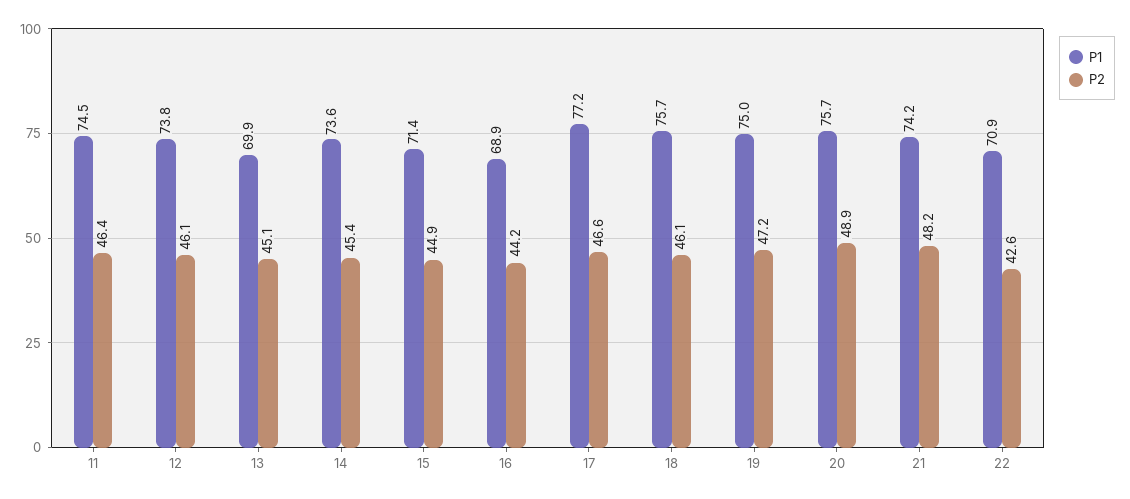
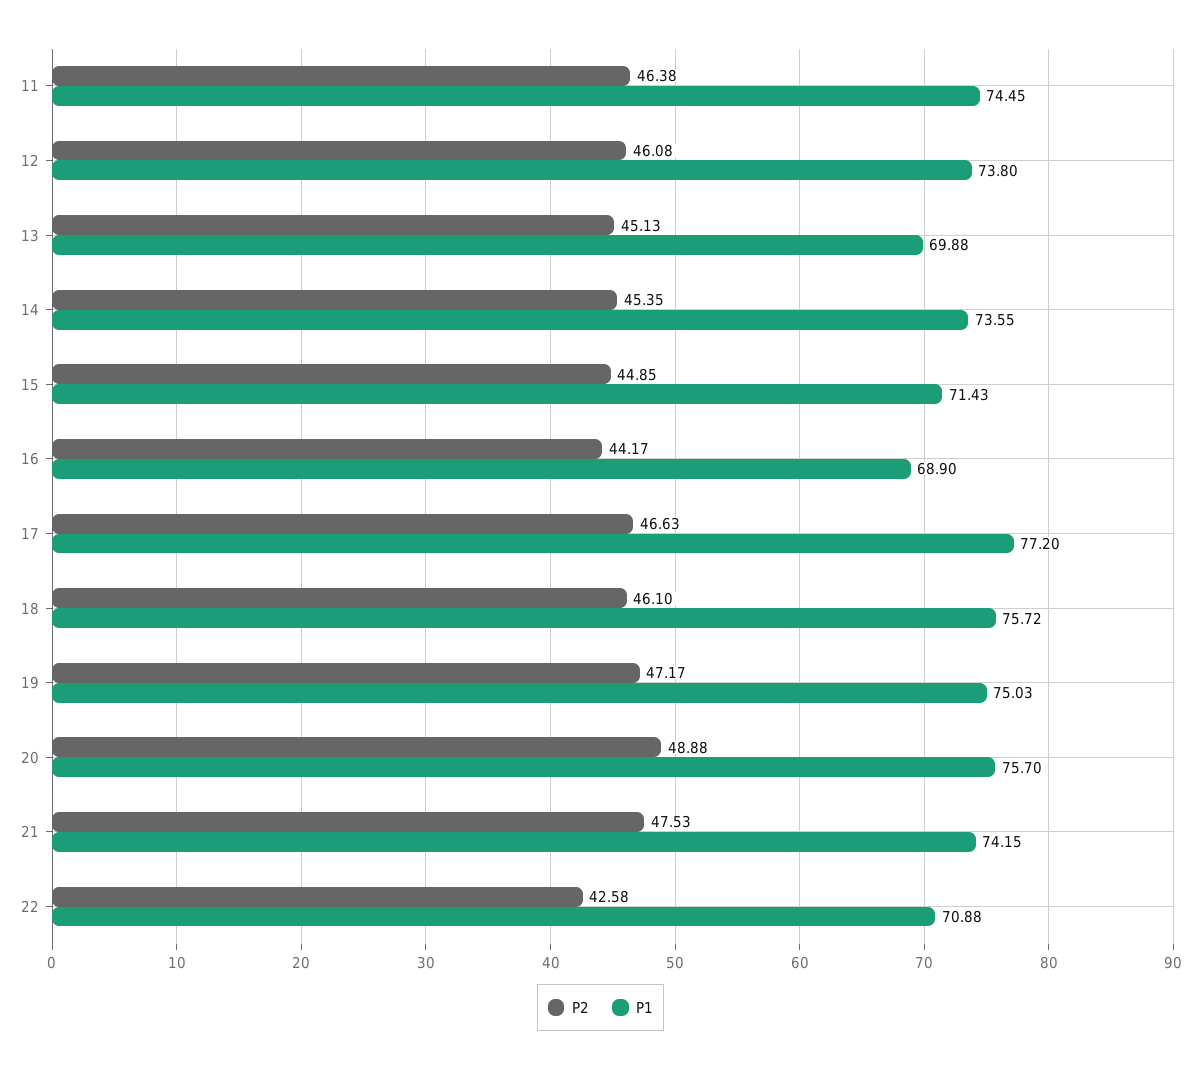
  {
    "P1": {
      "11": 74.45,
      "12": 73.8,
      "13": 69.88,
      "14": 73.55,
      "15": 71.43,
      "16": 68.9,
      "17": 77.2,
      "18": 75.72,
      "19": 75.03,
      "20": 75.7,
      "21": 74.15,
      "22": 70.88
    },
    "P2": {
      "11": 46.38,
      "12": 46.08,
      "13": 45.13,
      "14": 45.35,
      "15": 44.85,
      "16": 44.17,
      "17": 46.63,
      "18": 46.1,
      "19": 47.17,
      "20": 48.88,
-     "21": 48.2,
+     "21": 47.53,
      "22": 42.58
    }
  }

